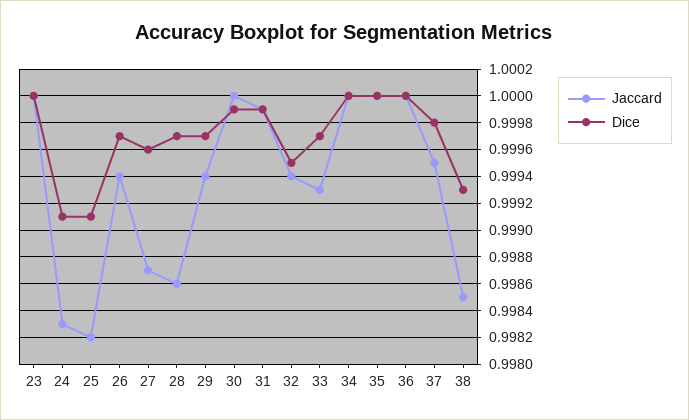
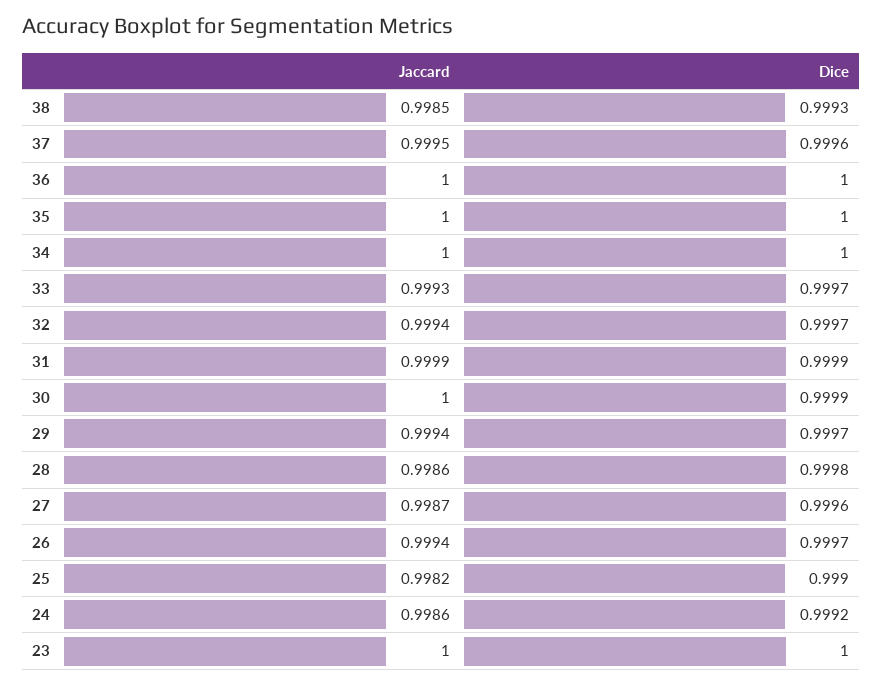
  {
    "Jaccard": {
      "23": 1,
-     "24": 0.9983,
+     "24": 0.9986,
      "25": 0.9982,
      "26": 0.9994,
      "27": 0.9987,
      "28": 0.9986,
      "29": 0.9994,
      "30": 1,
      "31": 0.9999,
      "32": 0.9994,
      "33": 0.9993,
      "34": 1,
      "35": 1,
      "36": 1,
      "37": 0.9995,
      "38": 0.9985
    },
    "Dice": {
      "23": 1,
-     "24": 0.9991,
+     "24": 0.9992,
-     "25": 0.9991,
+     "25": 0.999,
      "26": 0.9997,
      "27": 0.9996,
-     "28": 0.9997,
+     "28": 0.9998,
      "29": 0.9997,
      "30": 0.9999,
      "31": 0.9999,
-     "32": 0.9995,
+     "32": 0.9997,
      "33": 0.9997,
      "34": 1,
      "35": 1,
      "36": 1,
-     "37": 0.9998,
+     "37": 0.9996,
      "38": 0.9993
    }
  }

